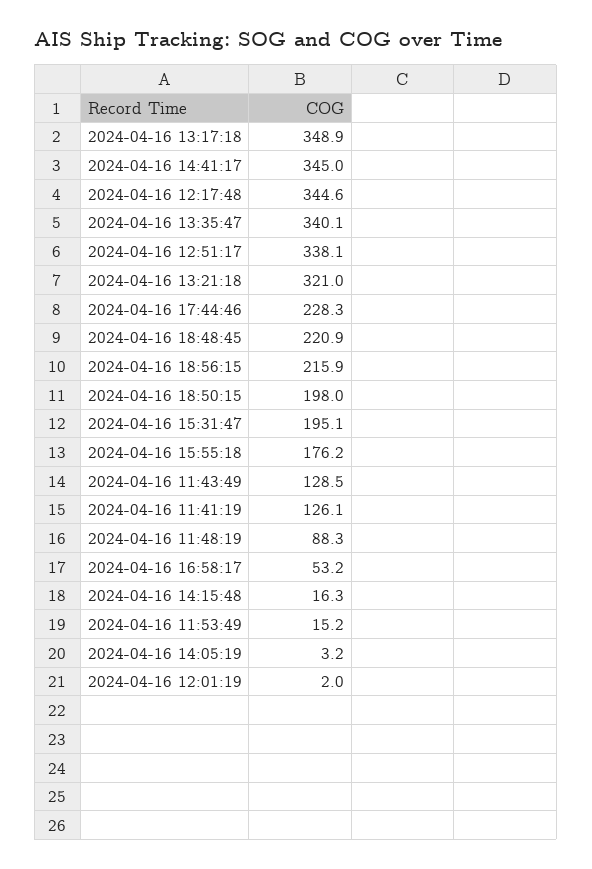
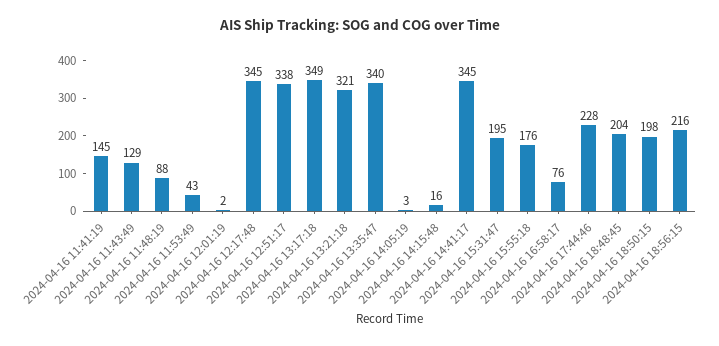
  {
    "2024-04-16 13:17:18": 348.9,
    "2024-04-16 14:41:17": 345,
    "2024-04-16 12:17:48": 344.6,
    "2024-04-16 13:35:47": 340.1,
    "2024-04-16 12:51:17": 338.1,
    "2024-04-16 13:21:18": 321,
    "2024-04-16 17:44:46": 228.3,
-   "2024-04-16 18:48:45": 220.9,
+   "2024-04-16 18:48:45": 204,
    "2024-04-16 18:56:15": 215.9,
    "2024-04-16 18:50:15": 198,
    "2024-04-16 15:31:47": 195.1,
    "2024-04-16 15:55:18": 176.2,
    "2024-04-16 11:43:49": 128.5,
-   "2024-04-16 11:41:19": 126.1,
+   "2024-04-16 11:41:19": 145,
    "2024-04-16 11:48:19": 88.3,
-   "2024-04-16 16:58:17": 53.2,
+   "2024-04-16 16:58:17": 76,
    "2024-04-16 14:15:48": 16.3,
-   "2024-04-16 11:53:49": 15.2,
+   "2024-04-16 11:53:49": 43,
    "2024-04-16 14:05:19": 3.2,
    "2024-04-16 12:01:19": 2
  }

